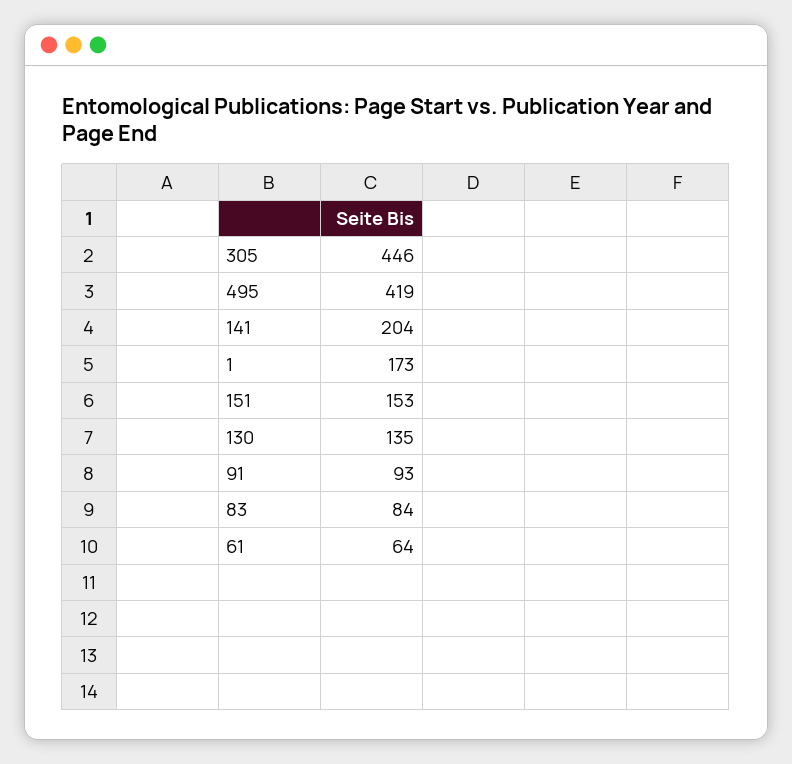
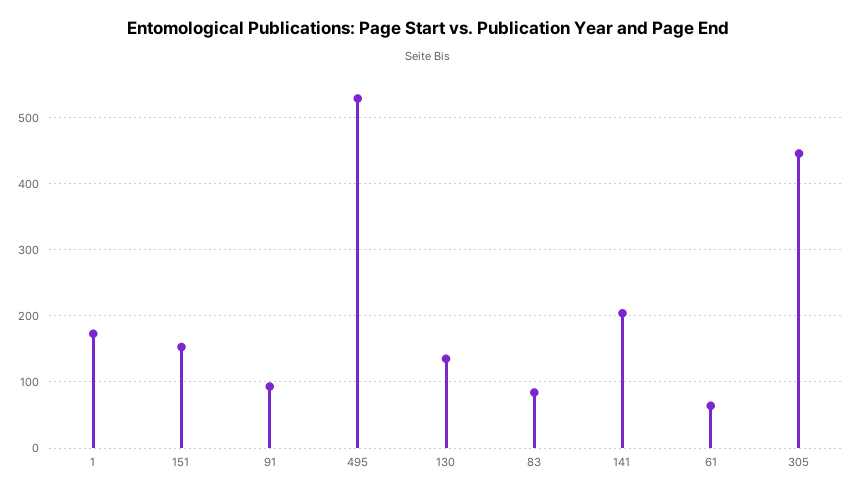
  {
    "305": 446,
-   "495": 419,
+   "495": 530,
    "141": 204,
    "1": 173,
    "151": 153,
    "130": 135,
    "91": 93,
    "83": 84,
    "61": 64
  }

